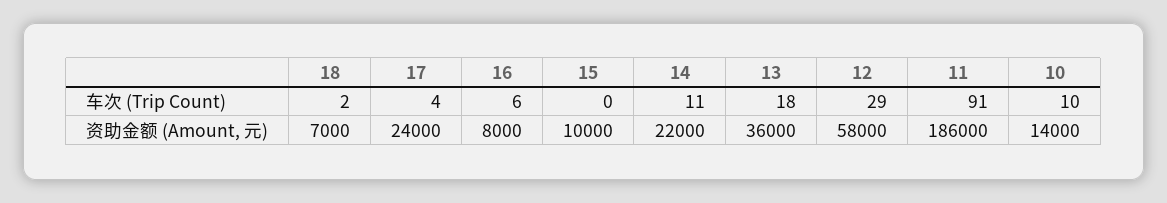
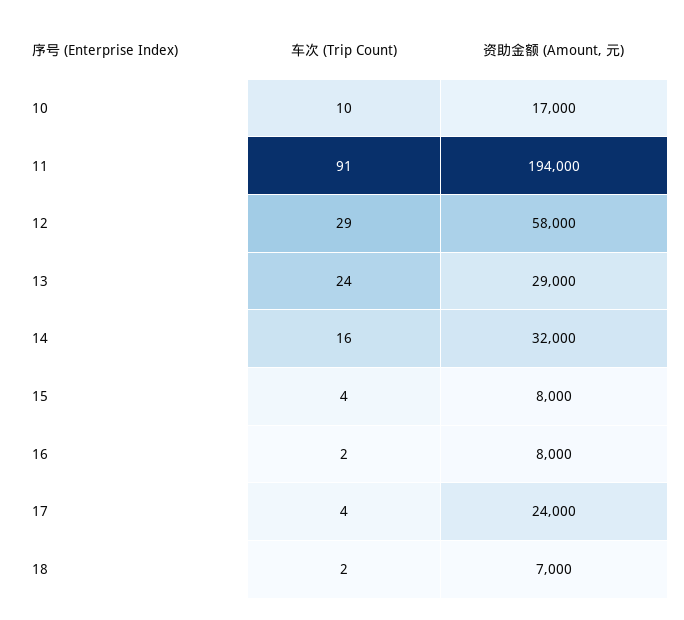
  {
    "18": {
      "车次 (Trip Count)": 2,
      "资助金额 (Amount, 元)": 7000
    },
    "17": {
      "车次 (Trip Count)": 4,
      "资助金额 (Amount, 元)": 24000
    },
    "16": {
-     "车次 (Trip Count)": 6,
+     "车次 (Trip Count)": 2,
      "资助金额 (Amount, 元)": 8000
    },
    "15": {
-     "车次 (Trip Count)": 0,
+     "车次 (Trip Count)": 4,
-     "资助金额 (Amount, 元)": 10000
+     "资助金额 (Amount, 元)": 8000
    },
    "14": {
-     "车次 (Trip Count)": 11,
+     "车次 (Trip Count)": 16,
-     "资助金额 (Amount, 元)": 22000
+     "资助金额 (Amount, 元)": 32000
    },
    "13": {
-     "车次 (Trip Count)": 18,
+     "车次 (Trip Count)": 24,
-     "资助金额 (Amount, 元)": 36000
+     "资助金额 (Amount, 元)": 29000
    },
    "12": {
      "车次 (Trip Count)": 29,
      "资助金额 (Amount, 元)": 58000
    },
    "11": {
      "车次 (Trip Count)": 91,
-     "资助金额 (Amount, 元)": 186000
+     "资助金额 (Amount, 元)": 194000
    },
    "10": {
      "车次 (Trip Count)": 10,
-     "资助金额 (Amount, 元)": 14000
+     "资助金额 (Amount, 元)": 17000
    }
  }

